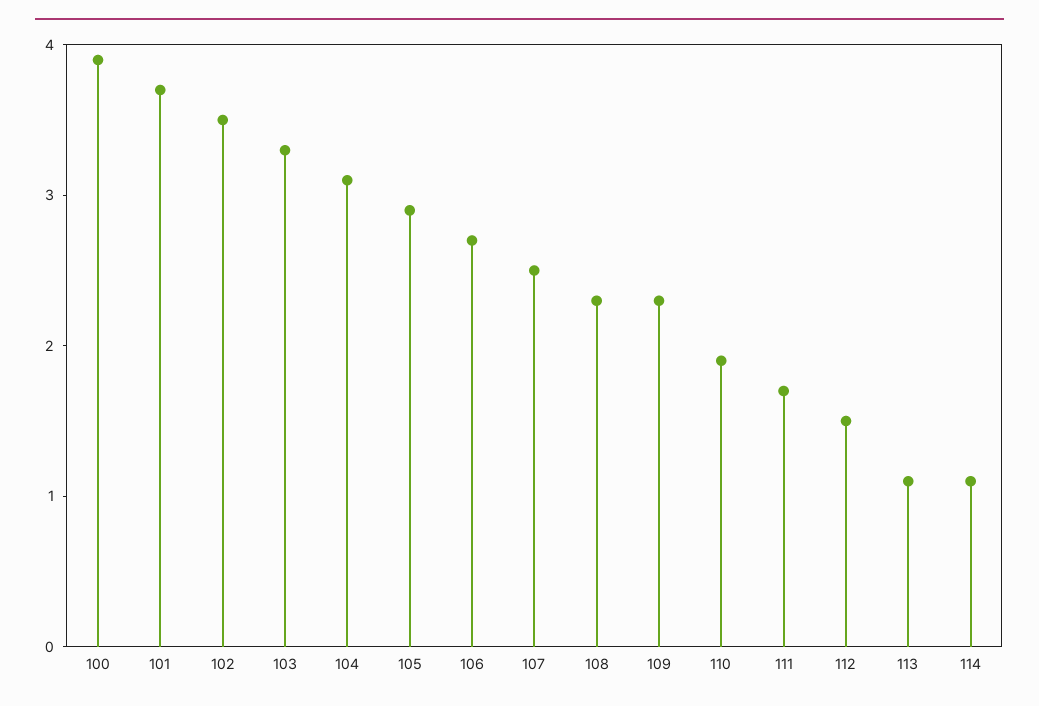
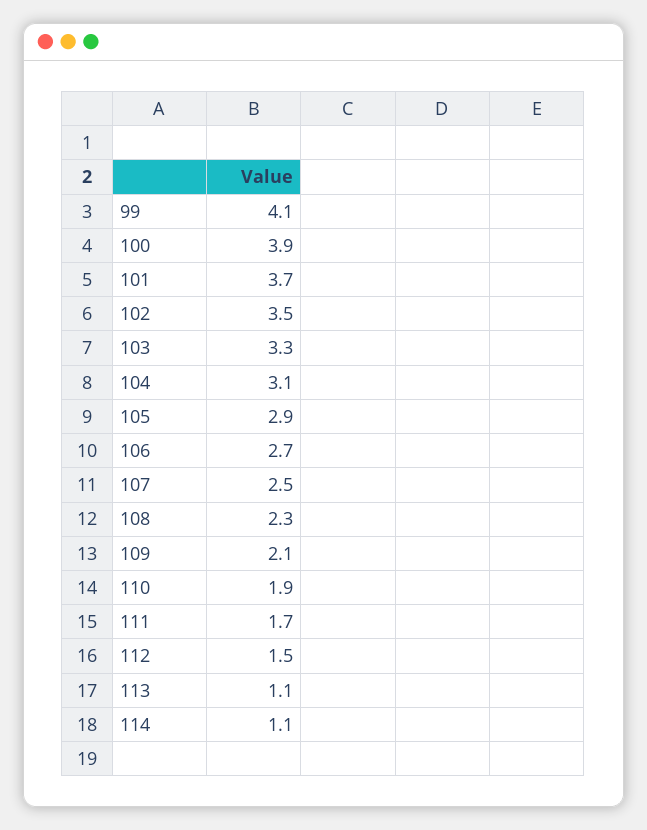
  {
    "100": 3.9,
    "101": 3.7,
    "102": 3.5,
    "103": 3.3,
    "104": 3.1,
    "105": 2.9,
    "106": 2.7,
    "107": 2.5,
    "108": 2.3,
-   "109": 2.3,
+   "109": 2.1,
    "110": 1.9,
    "111": 1.7,
    "112": 1.5,
    "113": 1.1,
-   "114": 1.1
+   "114": 1.1,
+   "99": 4.1
  }

